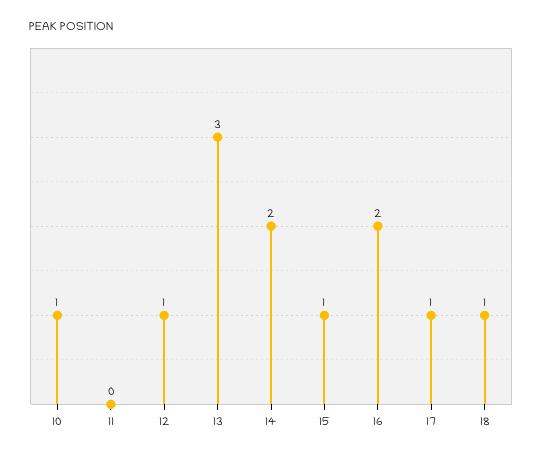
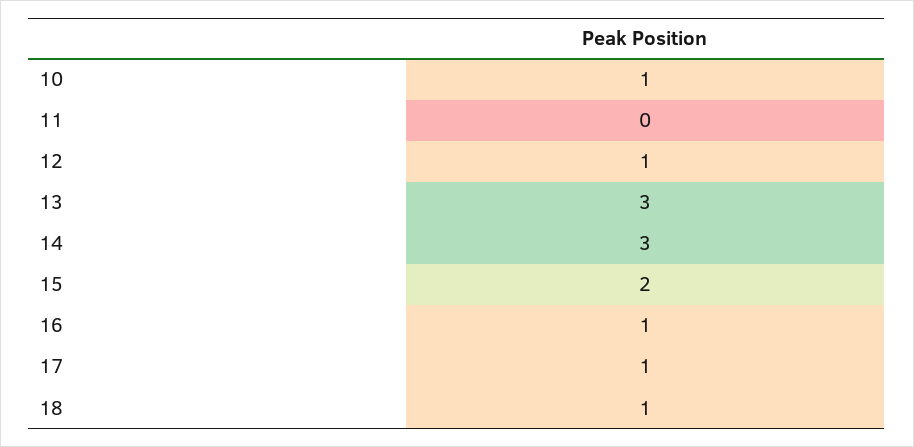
  {
    "10": 1,
    "11": 0,
    "12": 1,
    "13": 3,
-   "14": 2,
+   "14": 3,
-   "15": 1,
+   "15": 2,
-   "16": 2,
+   "16": 1,
    "17": 1,
    "18": 1
  }

